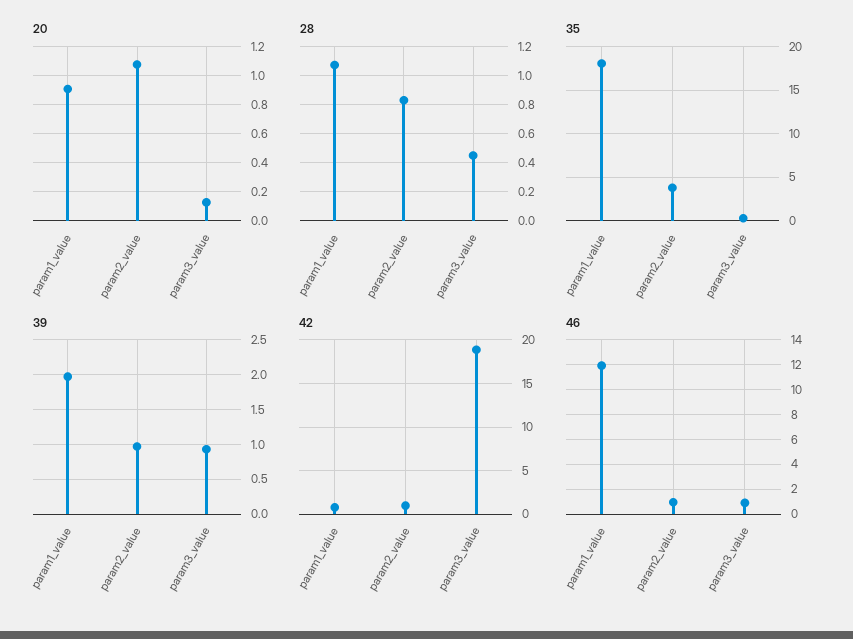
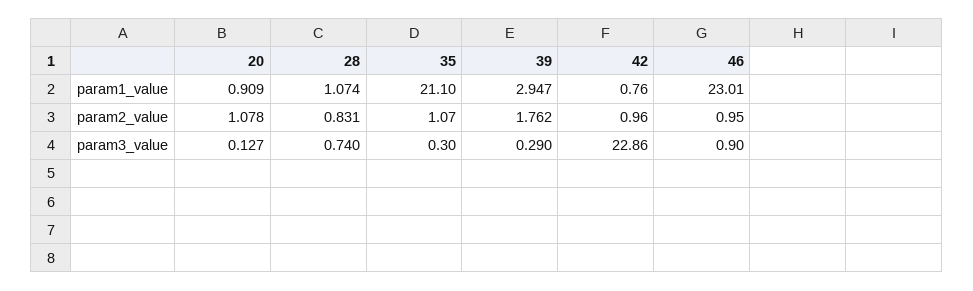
  {
    "20": {
      "param1_value": 0.909,
      "param2_value": 1.078,
      "param3_value": 0.127
    },
    "28": {
      "param1_value": 1.074,
      "param2_value": 0.831,
-     "param3_value": 0.45
+     "param3_value": 0.74
    },
    "35": {
-     "param1_value": 18,
+     "param1_value": 21.1,
-     "param2_value": 4,
+     "param2_value": 1.07,
      "param3_value": 0.3
    },
    "39": {
-     "param1_value": 2,
+     "param1_value": 2.947,
-     "param2_value": 1,
+     "param2_value": 1.762,
-     "param3_value": 0.9
+     "param3_value": 0.29
    },
    "42": {
      "param1_value": 0.76,
      "param2_value": 0.96,
-     "param3_value": 19
+     "param3_value": 22.86
    },
    "46": {
-     "param1_value": 12,
+     "param1_value": 23.01,
      "param2_value": 0.95,
      "param3_value": 0.9
    }
  }

